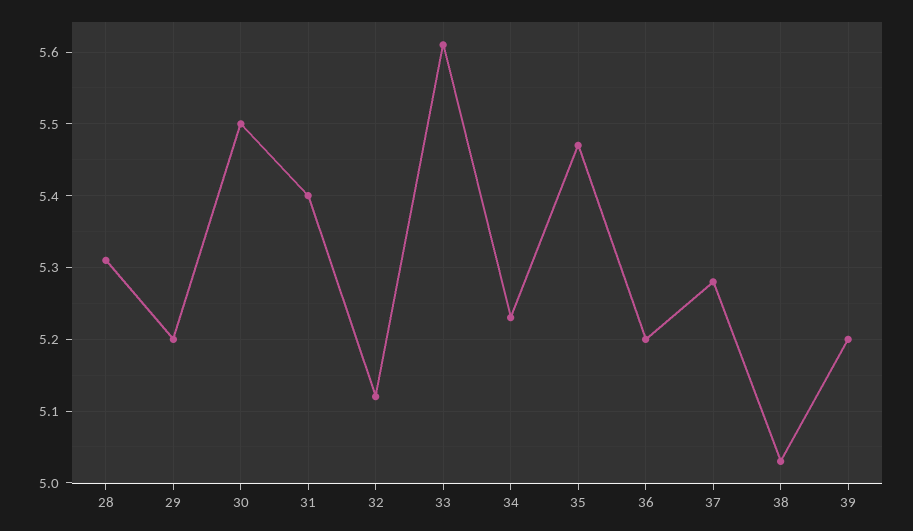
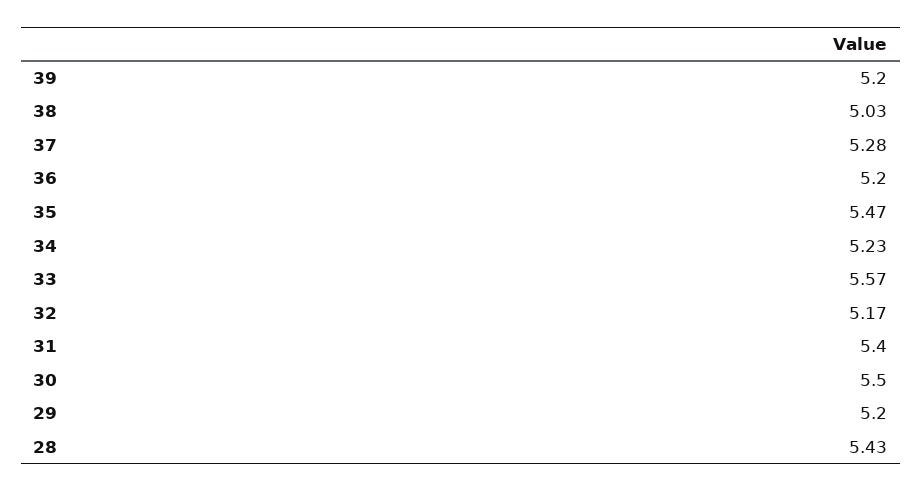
  {
-   "28": 5.31,
+   "28": 5.43,
    "29": 5.2,
    "30": 5.5,
    "31": 5.4,
-   "32": 5.12,
+   "32": 5.17,
-   "33": 5.61,
+   "33": 5.57,
    "34": 5.23,
    "35": 5.47,
    "36": 5.2,
    "37": 5.28,
    "38": 5.03,
    "39": 5.2
  }

